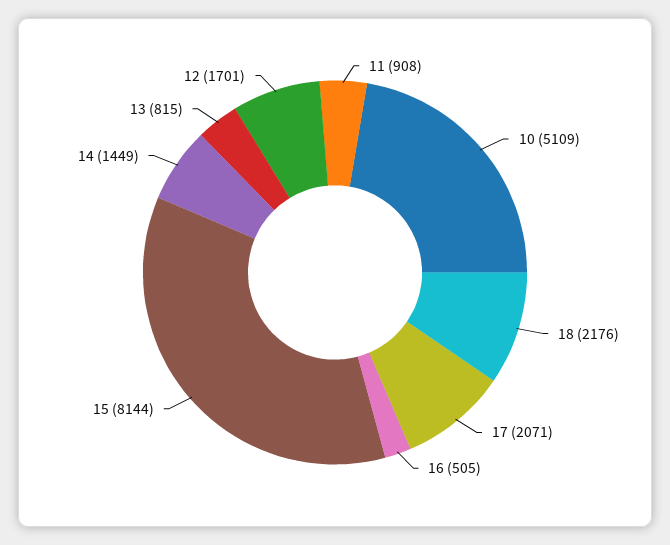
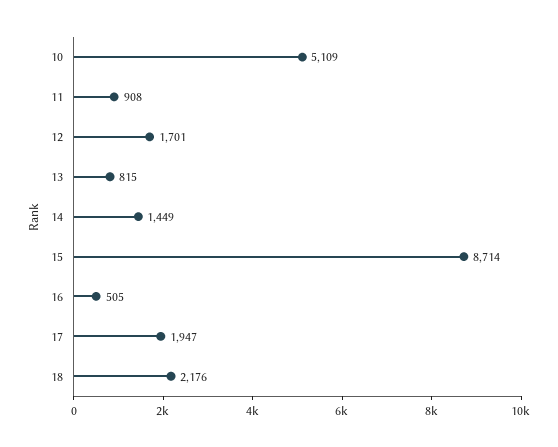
  {
    "11": 908,
    "10": 5109,
    "18": 2176,
-   "17": 2071,
+   "17": 1947,
    "16": 505,
-   "15": 8144,
+   "15": 8714,
    "14": 1449,
    "13": 815,
    "12": 1701
  }

